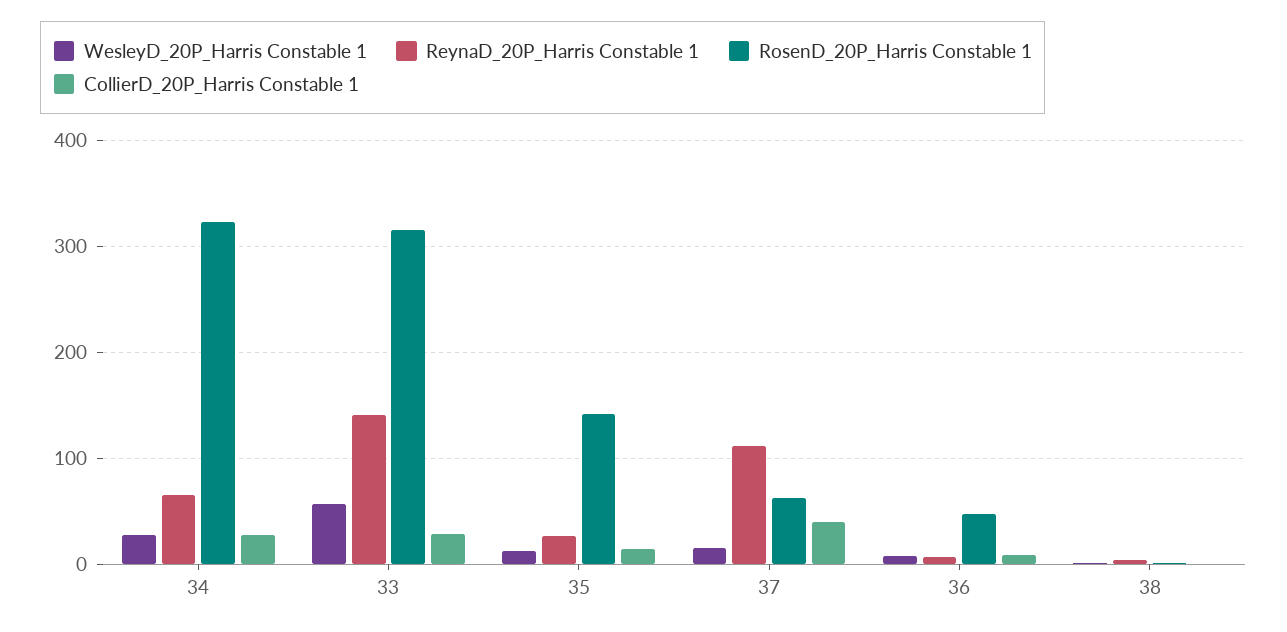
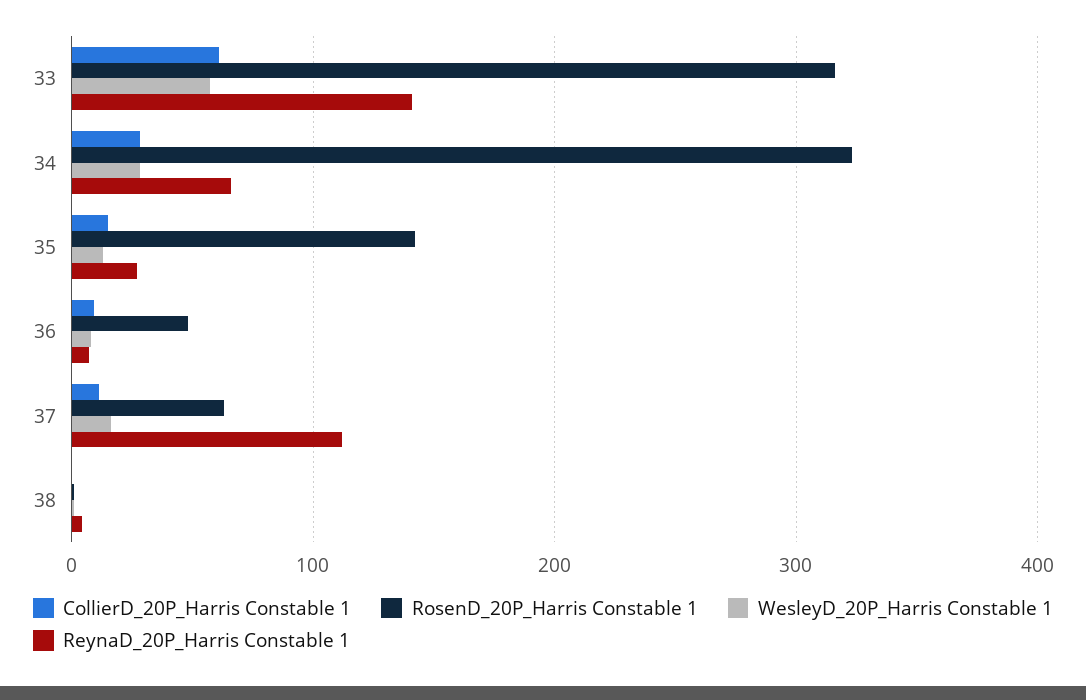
  {
    "WesleyD_20P_Harris Constable 1": {
      "34": 30,
      "33": 60,
      "35": 10,
      "37": 20,
      "36": 10,
      "38": 0
    },
    "ReynaD_20P_Harris Constable 1": {
      "34": 70,
      "33": 140,
      "35": 30,
      "37": 110,
      "36": 10,
      "38": 0
    },
    "RosenD_20P_Harris Constable 1": {
      "34": 320,
      "33": 320,
      "35": 140,
      "37": 60,
      "36": 50,
      "38": 0
    },
    "CollierD_20P_Harris Constable 1": {
      "34": 30,
-     "33": 30,
+     "33": 60,
      "35": 20,
-     "37": 40,
+     "37": 10,
      "36": 10,
      "38": 0
    }
  }

